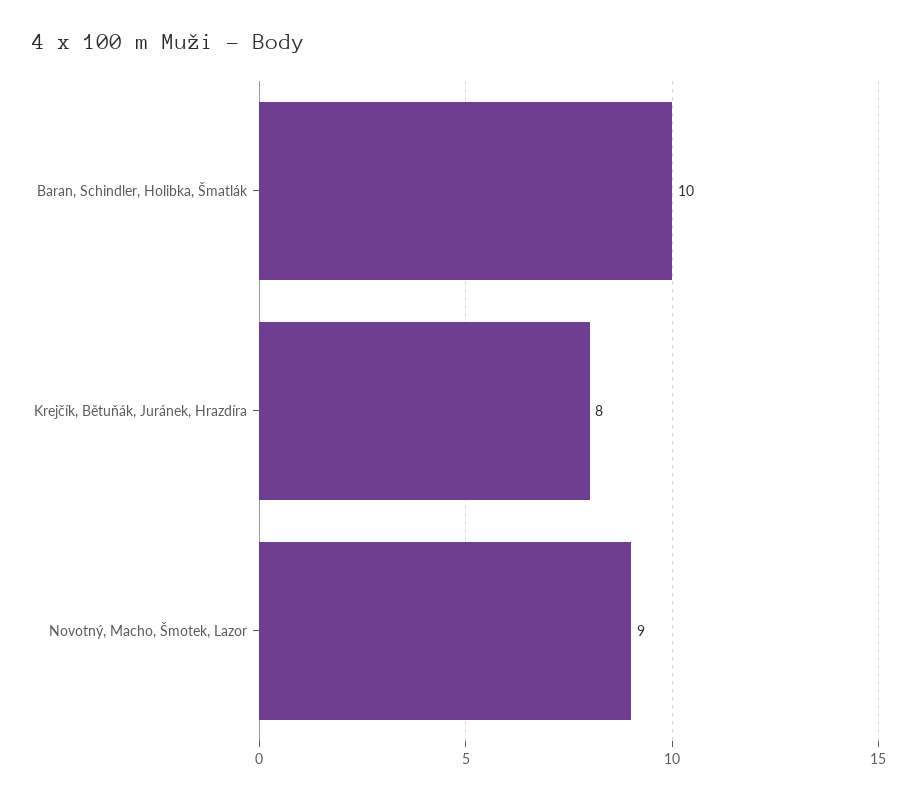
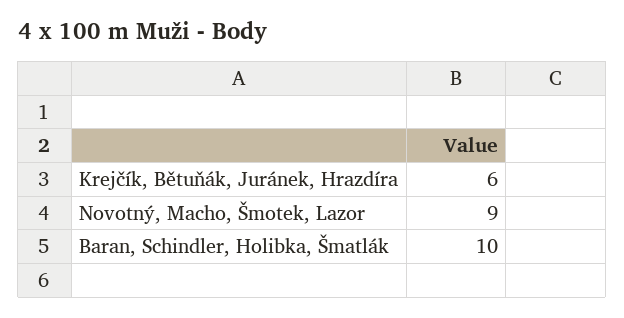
  {
    "Baran, Schindler, Holibka, Šmatlák": 10,
-   "Krejčík, Bětuňák, Juránek, Hrazdíra": 8,
+   "Krejčík, Bětuňák, Juránek, Hrazdíra": 6,
    "Novotný, Macho, Šmotek, Lazor": 9
  }

